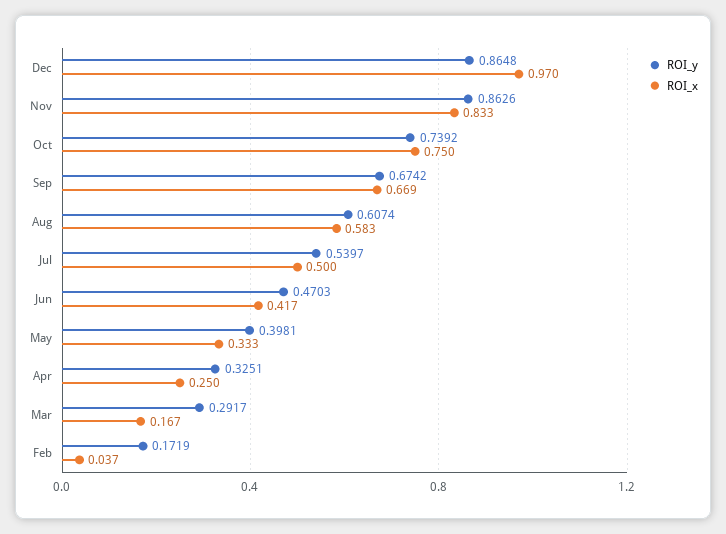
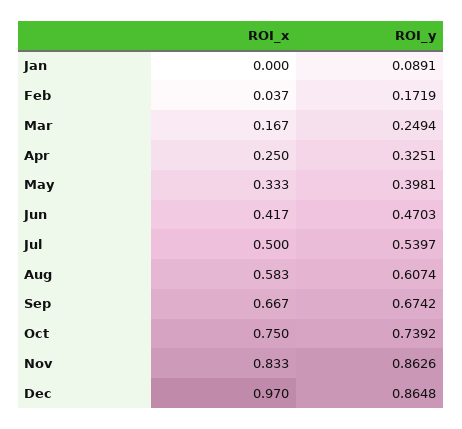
  {
    "ROI_y": {
      "Dec": 0.8648,
      "Nov": 0.8626,
      "Oct": 0.7392,
      "Sep": 0.6742,
      "Aug": 0.6074,
      "Jul": 0.5397,
      "Jun": 0.4703,
      "May": 0.3981,
      "Apr": 0.3251,
-     "Mar": 0.2917,
+     "Mar": 0.2494,
-     "Feb": 0.1719
+     "Feb": 0.1719,
+     "Jan": 0.0891
    },
    "ROI_x": {
      "Dec": 0.97,
      "Nov": 0.833,
      "Oct": 0.75,
-     "Sep": 0.669,
+     "Sep": 0.667,
      "Aug": 0.583,
      "Jul": 0.5,
      "Jun": 0.417,
      "May": 0.333,
      "Apr": 0.25,
      "Mar": 0.167,
-     "Feb": 0.037
+     "Feb": 0.037,
+     "Jan": 0
    }
  }

